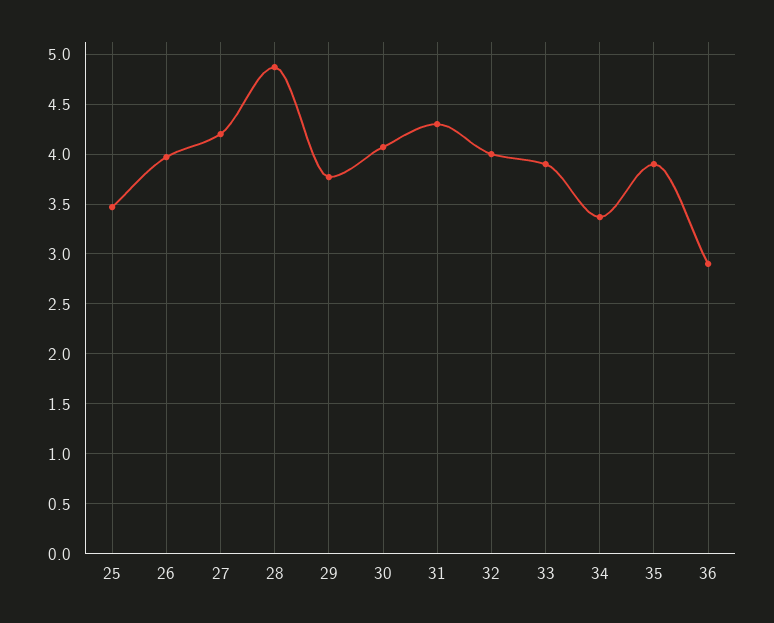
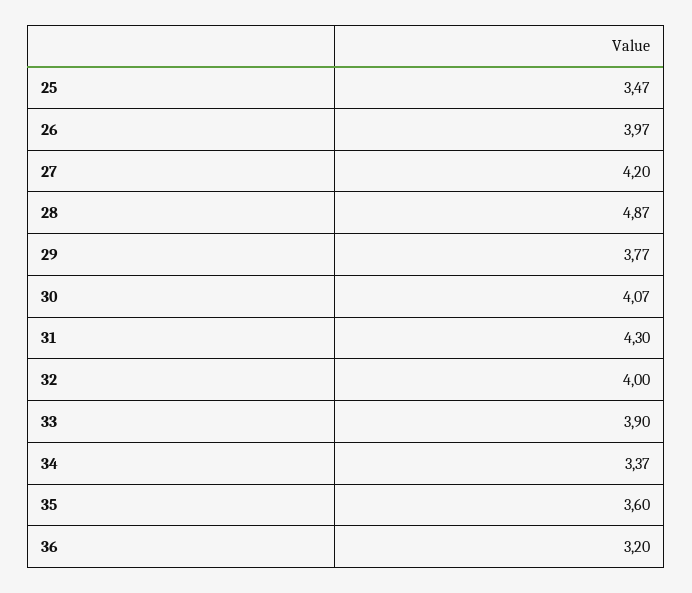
  {
    "25": 3.47,
    "26": 3.97,
    "27": 4.2,
    "28": 4.87,
    "29": 3.77,
    "30": 4.07,
    "31": 4.3,
    "32": 4,
    "33": 3.9,
    "34": 3.37,
-   "35": 3.9,
+   "35": 3.6,
-   "36": 2.9
+   "36": 3.2
  }

